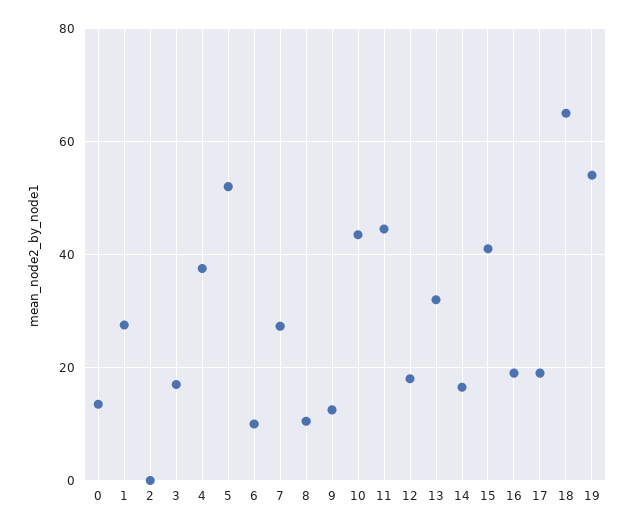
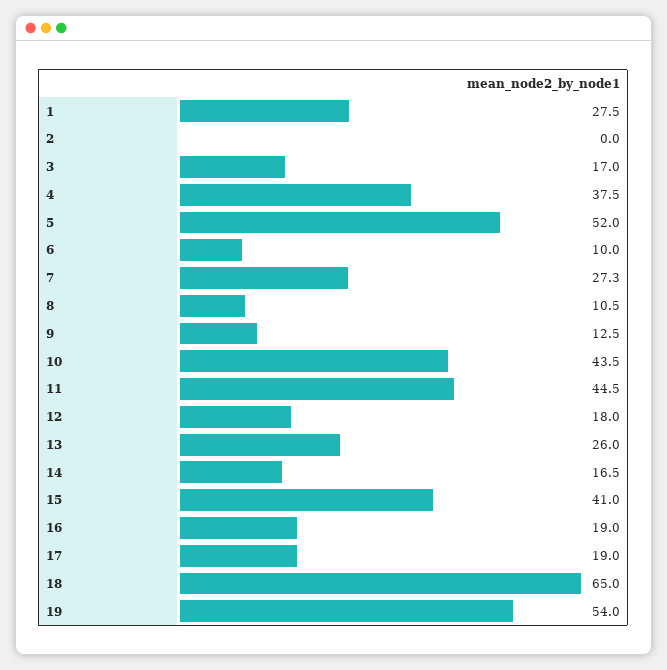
  {
-   "0": 14,
    "1": 27.5,
    "2": 0,
    "3": 17,
    "4": 37.5,
    "5": 52,
    "6": 10,
    "7": 27.3,
    "8": 10.5,
    "9": 12.5,
    "10": 43.5,
    "11": 44.5,
    "12": 18,
-   "13": 32,
+   "13": 26,
    "14": 16.5,
    "15": 41,
    "16": 19,
    "17": 19,
    "18": 65,
    "19": 54
  }

